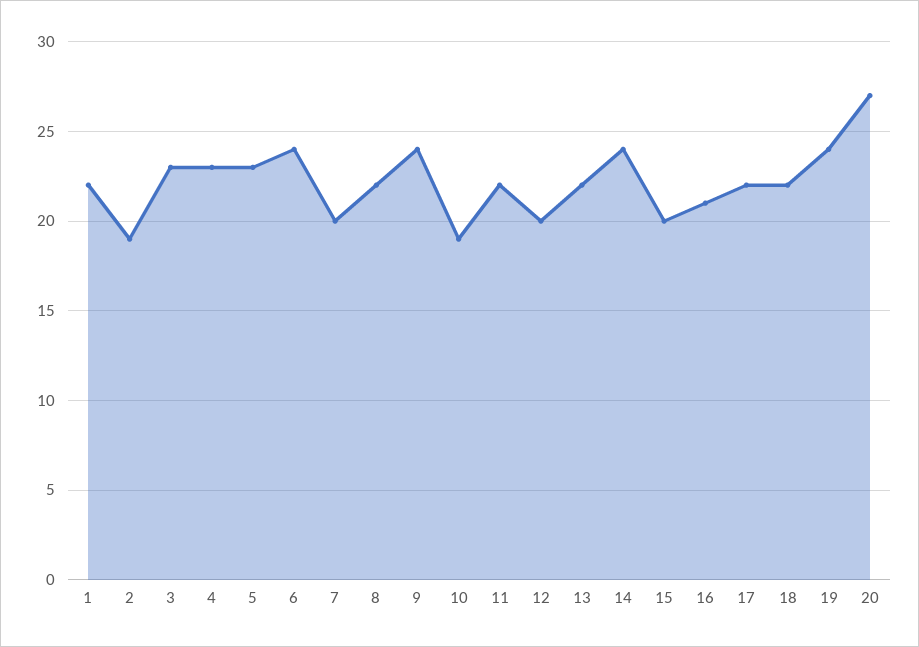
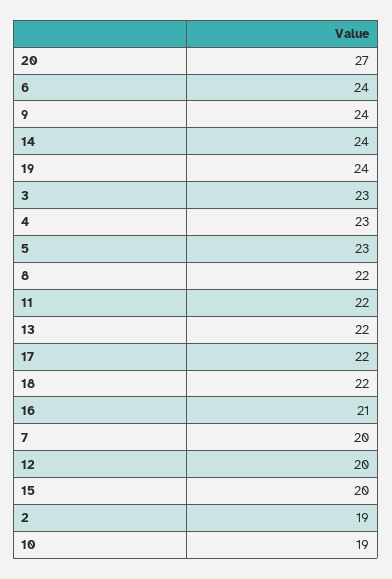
  {
-   "1": 22,
    "2": 19,
    "3": 23,
    "4": 23,
    "5": 23,
    "6": 24,
    "7": 20,
    "8": 22,
    "9": 24,
    "10": 19,
    "11": 22,
    "12": 20,
    "13": 22,
    "14": 24,
    "15": 20,
    "16": 21,
    "17": 22,
    "18": 22,
    "19": 24,
    "20": 27
  }

